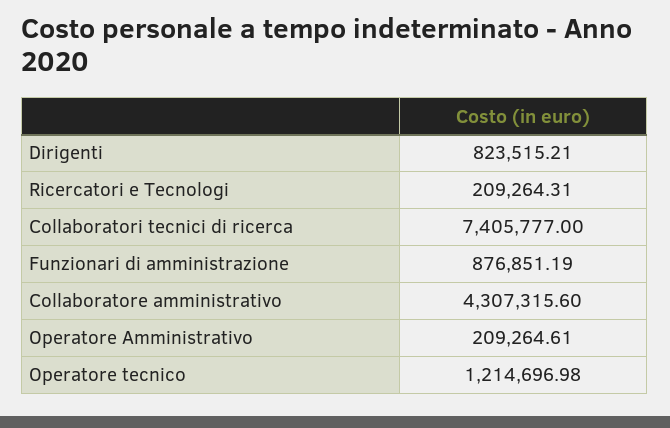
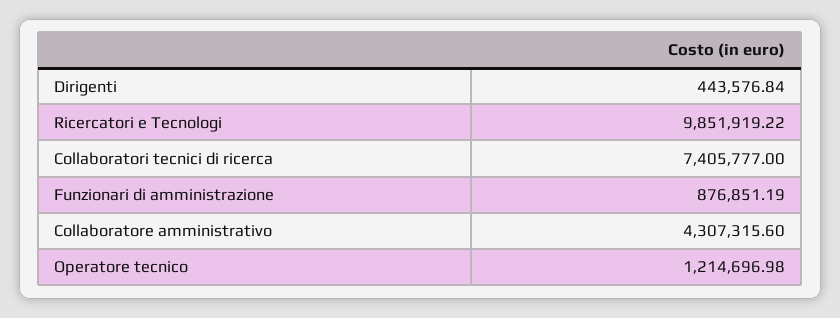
  {
-   "Dirigenti": 823515.21,
+   "Dirigenti": 443576.84,
-   "Ricercatori e Tecnologi": 209264.31,
+   "Ricercatori e Tecnologi": 9851919.22,
    "Collaboratori tecnici di ricerca": 7405777,
    "Funzionari di amministrazione": 876851.19,
    "Collaboratore amministrativo": 4307315.6,
-   "Operatore Amministrativo": 209264.61,
    "Operatore tecnico": 1214696.98
  }

